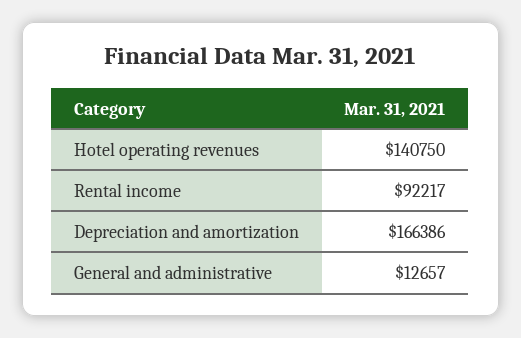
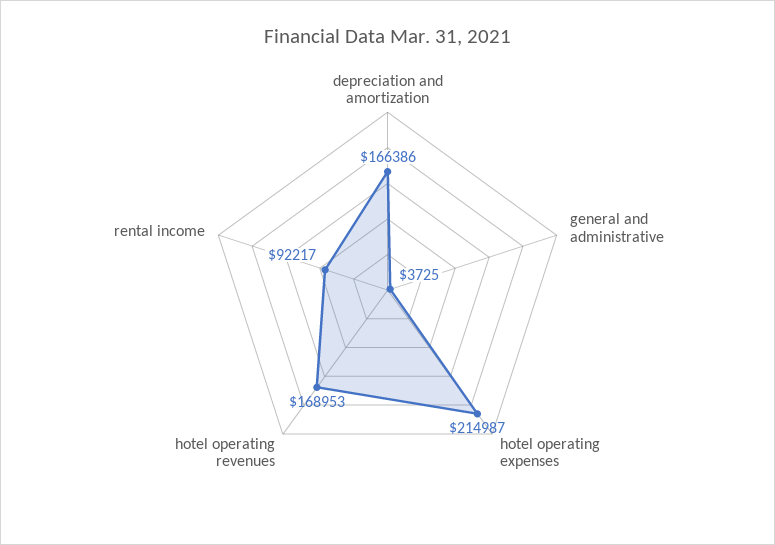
  {
-   "Hotel operating revenues": 140750,
+   "Hotel operating revenues": 168953,
    "Rental income": 92217,
    "Depreciation and amortization": 166386,
-   "General and administrative": 12657
+   "General and administrative": 3725,
+   "hotel operating expenses": 214987
  }

